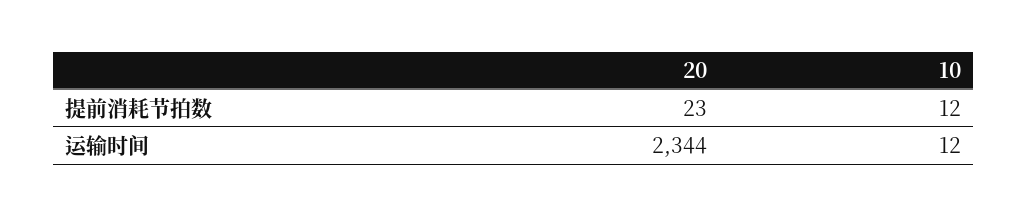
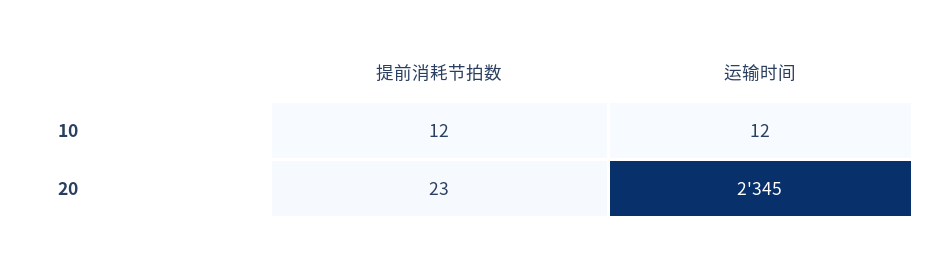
  {
    "20": {
      "提前消耗节拍数": 23,
-     "运输时间": 2344
+     "运输时间": 2345
    },
    "10": {
      "提前消耗节拍数": 12,
      "运输时间": 12
    }
  }

